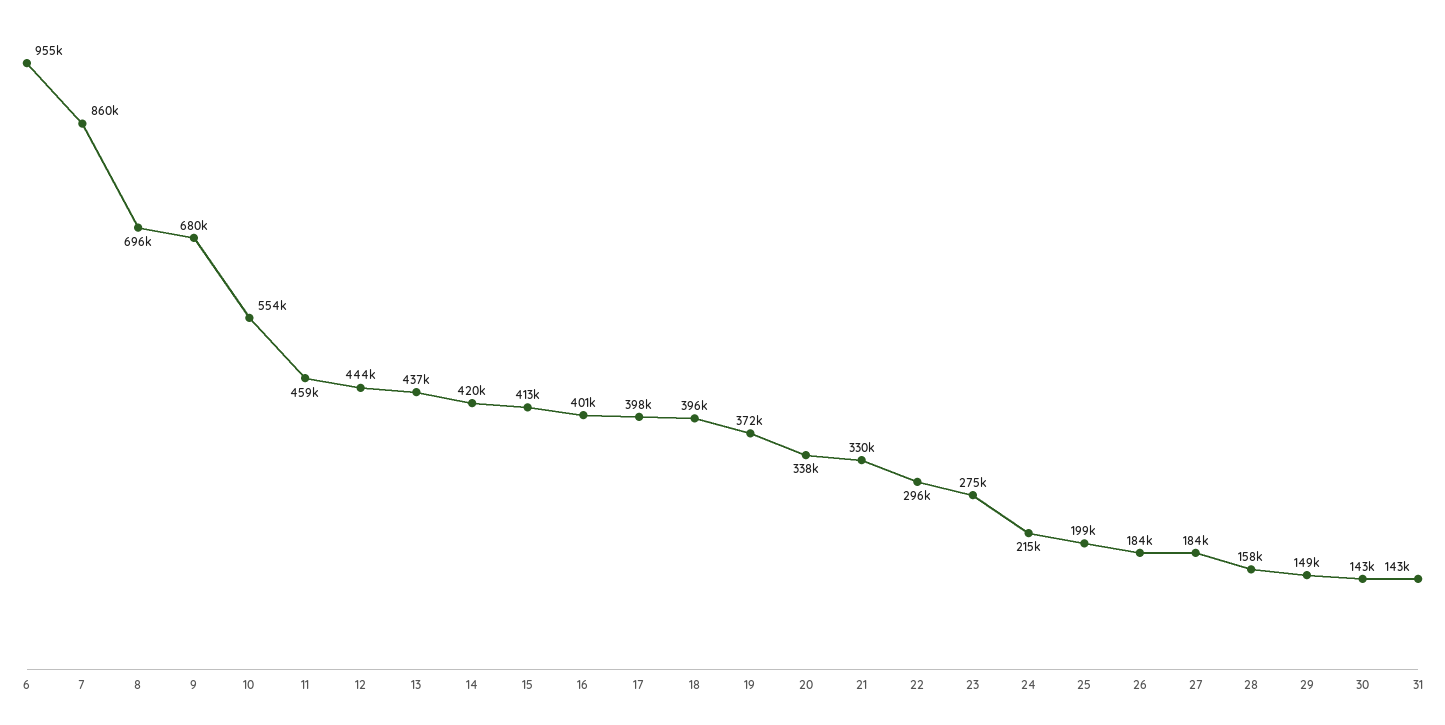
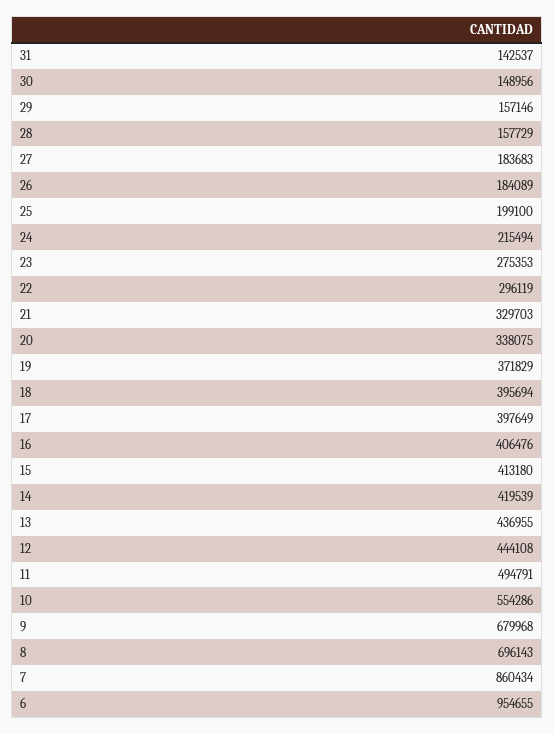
  {
    "6": 954655,
    "7": 860434,
    "8": 696143,
    "9": 679968,
    "10": 554286,
-   "11": 459000,
+   "11": 494791,
    "12": 444108,
    "13": 436955,
    "14": 419539,
    "15": 413180,
-   "16": 401000,
+   "16": 406476,
    "17": 397649,
    "18": 395694,
    "19": 371829,
    "20": 338075,
    "21": 329703,
    "22": 296119,
    "23": 275353,
    "24": 215494,
    "25": 199100,
    "26": 184089,
    "27": 183683,
    "28": 157729,
-   "29": 149000,
+   "29": 157146,
-   "30": 143000,
+   "30": 148956,
    "31": 142537
  }

